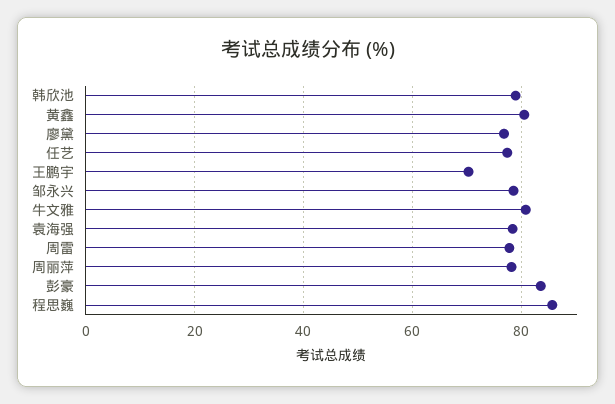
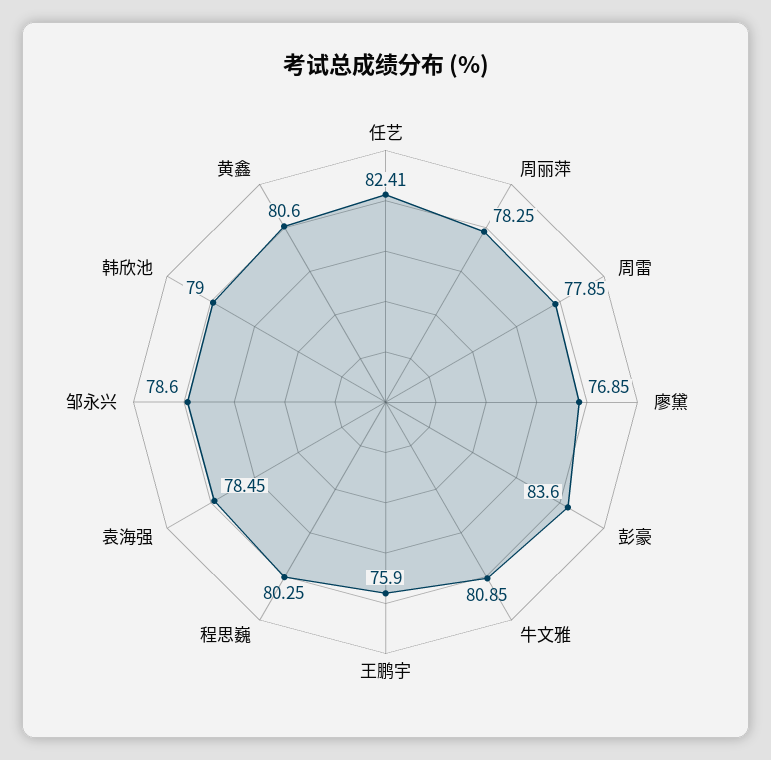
  {
    "韩欣池": 79,
    "黄鑫": 80.6,
    "廖黛": 76.85,
-   "任艺": 78,
+   "任艺": 82.41,
-   "王鹏宇": 70,
+   "王鹏宇": 75.9,
    "邹永兴": 78.6,
    "牛文雅": 80.85,
    "袁海强": 78.45,
    "周雷": 77.85,
    "周丽萍": 78.25,
    "彭豪": 83.6,
-   "程思巍": 86
+   "程思巍": 80.25
  }

